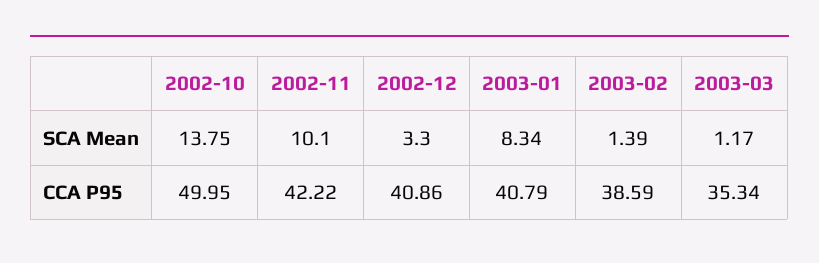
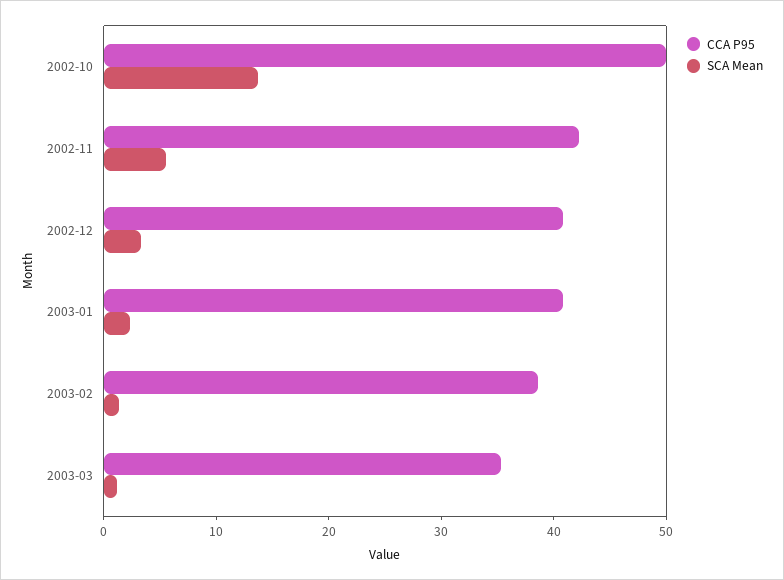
  {
    "SCA Mean": {
      "2002-10": 13.75,
-     "2002-11": 10.1,
+     "2002-11": 6,
      "2002-12": 3.3,
-     "2003-01": 8.34,
+     "2003-01": 2,
      "2003-02": 1.39,
      "2003-03": 1.17
    },
    "CCA P95": {
      "2002-10": 49.95,
      "2002-11": 42.22,
      "2002-12": 40.86,
      "2003-01": 40.79,
      "2003-02": 38.59,
      "2003-03": 35.34
    }
  }

